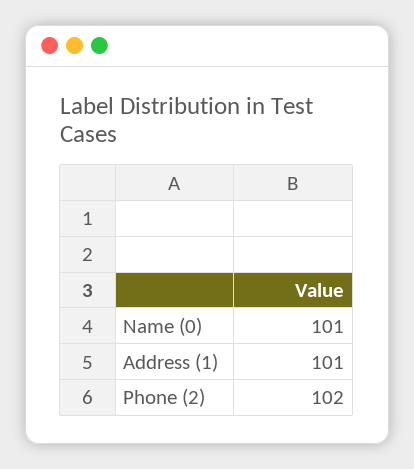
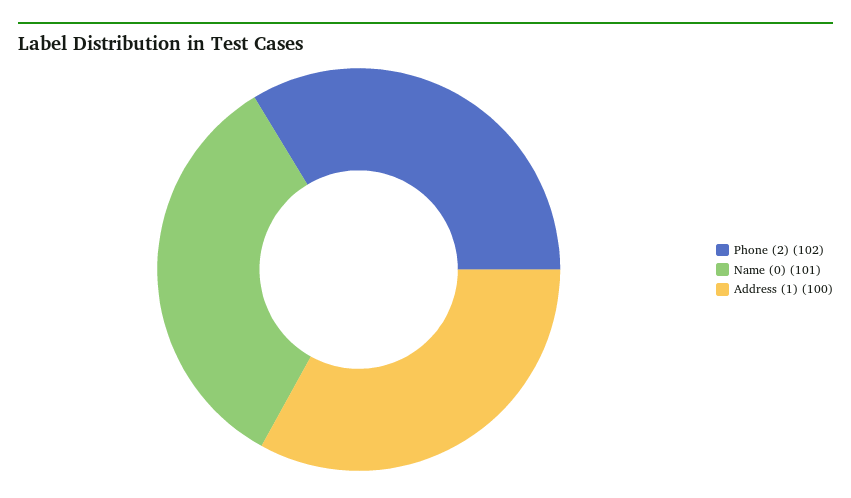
  {
    "Name (0)": 101,
-   "Address (1)": 101,
+   "Address (1)": 100,
    "Phone (2)": 102
  }

